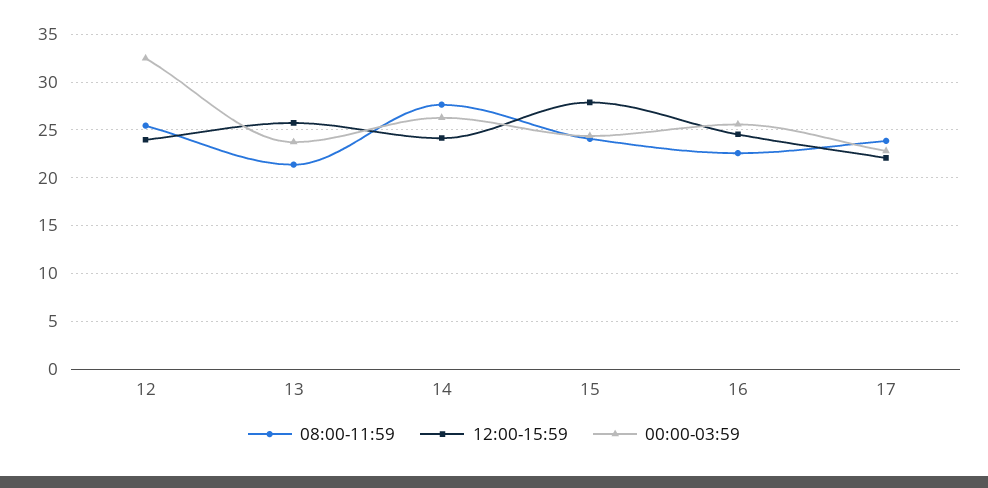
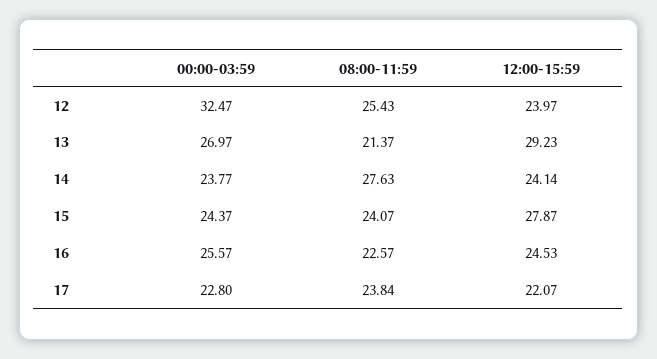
  {
    "08:00-11:59": {
      "12": 25.43,
      "13": 21.37,
      "14": 27.63,
      "15": 24.07,
      "16": 22.57,
      "17": 23.84
    },
    "12:00-15:59": {
      "12": 23.97,
-     "13": 26,
+     "13": 29.23,
      "14": 24.14,
      "15": 27.87,
      "16": 24.53,
      "17": 22.07
    },
    "00:00-03:59": {
      "12": 32.47,
-     "13": 24,
+     "13": 26.97,
-     "14": 26,
+     "14": 23.77,
      "15": 24.37,
      "16": 25.57,
      "17": 22.8
    }
  }

